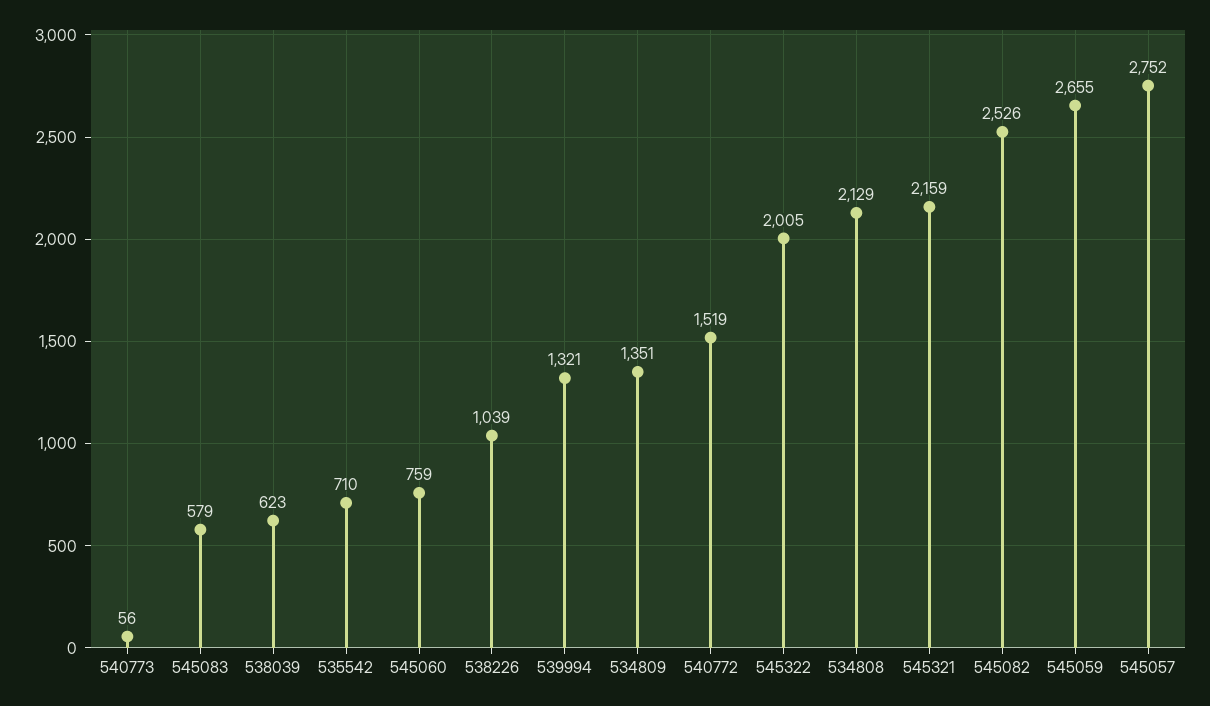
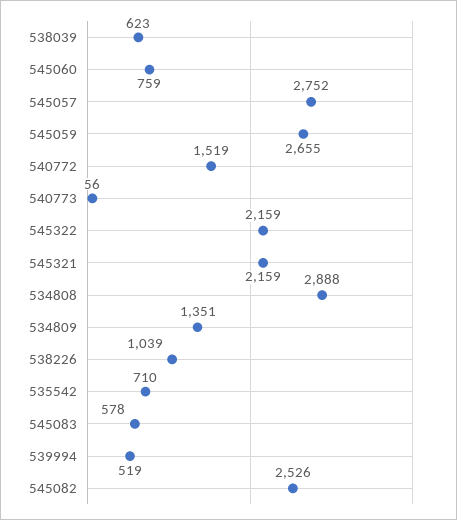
  {
    "540773": 56,
-   "545083": 579,
+   "545083": 578,
    "538039": 623,
    "535542": 710,
    "545060": 759,
    "538226": 1039,
-   "539994": 1321,
+   "539994": 519,
    "534809": 1351,
    "540772": 1519,
-   "545322": 2005,
+   "545322": 2159,
-   "534808": 2129,
+   "534808": 2888,
    "545321": 2159,
    "545082": 2526,
    "545059": 2655,
    "545057": 2752
  }

